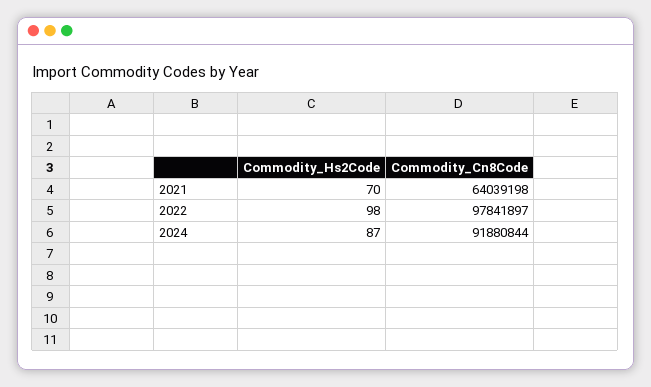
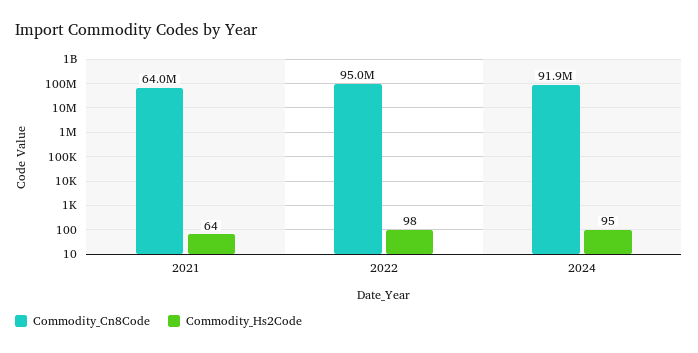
  {
    "Commodity_Hs2Code": {
-     "2021": 70,
+     "2021": 64,
      "2022": 98,
-     "2024": 87
+     "2024": 95
    },
    "Commodity_Cn8Code": {
      "2021": 64039198,
-     "2022": 97841897,
+     "2022": 95000000,
      "2024": 91880844
    }
  }

